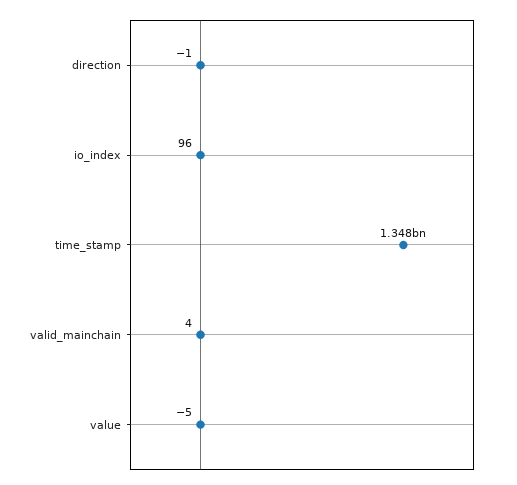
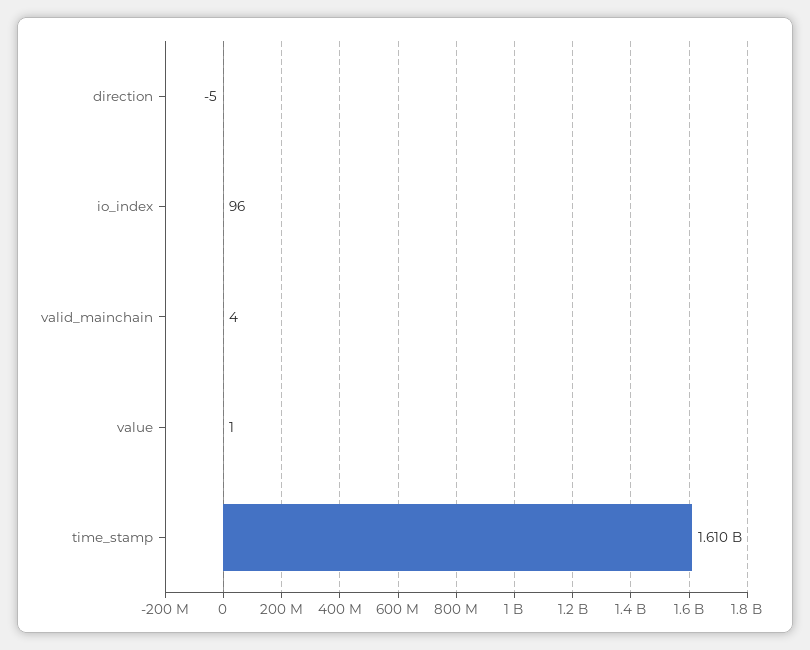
  {
-   "direction": -1,
+   "direction": -5,
    "io_index": 96,
-   "time_stamp": 1348000000,
+   "time_stamp": 1610000000,
    "valid_mainchain": 4,
-   "value": -5
+   "value": 1
  }

